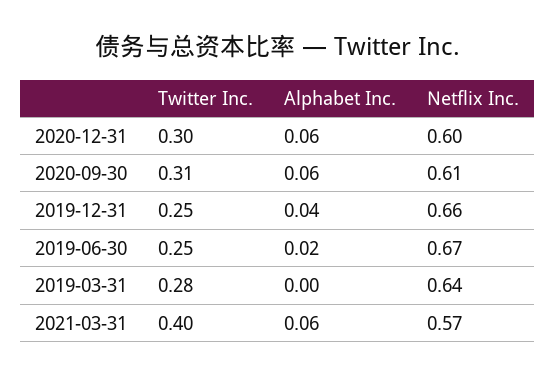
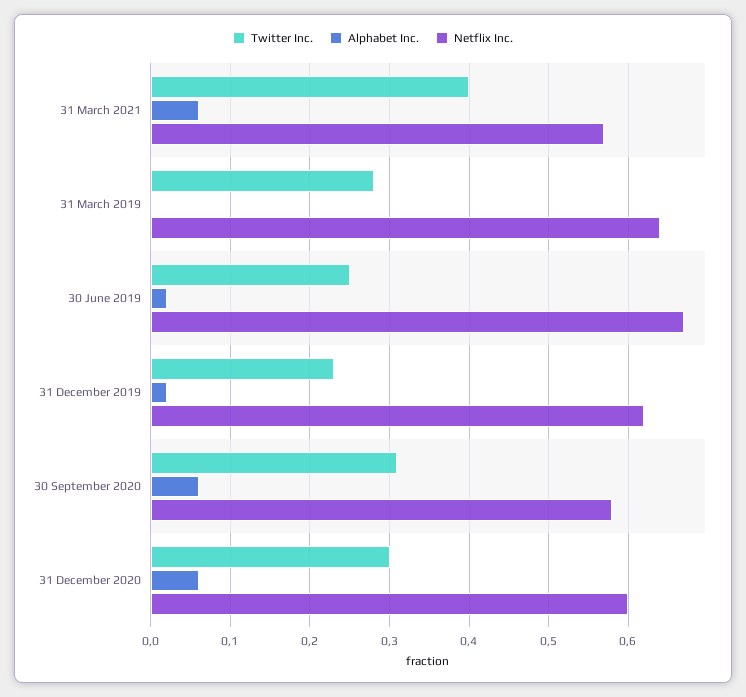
  {
    "Twitter Inc.": {
      "2020-12-31": 0.3,
      "2020-09-30": 0.31,
-     "2019-12-31": 0.25,
+     "2019-12-31": 0.23,
      "2019-06-30": 0.25,
      "2019-03-31": 0.28,
      "2021-03-31": 0.4
    },
    "Alphabet Inc.": {
      "2020-12-31": 0.06,
      "2020-09-30": 0.06,
-     "2019-12-31": 0.04,
+     "2019-12-31": 0.02,
      "2019-06-30": 0.02,
      "2019-03-31": 0,
      "2021-03-31": 0.06
    },
    "Netflix Inc.": {
      "2020-12-31": 0.6,
-     "2020-09-30": 0.61,
+     "2020-09-30": 0.58,
-     "2019-12-31": 0.66,
+     "2019-12-31": 0.62,
      "2019-06-30": 0.67,
      "2019-03-31": 0.64,
      "2021-03-31": 0.57
    }
  }

